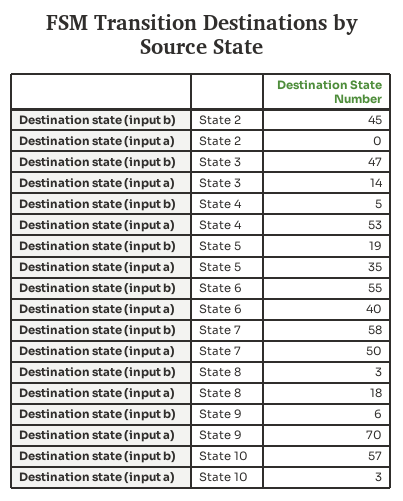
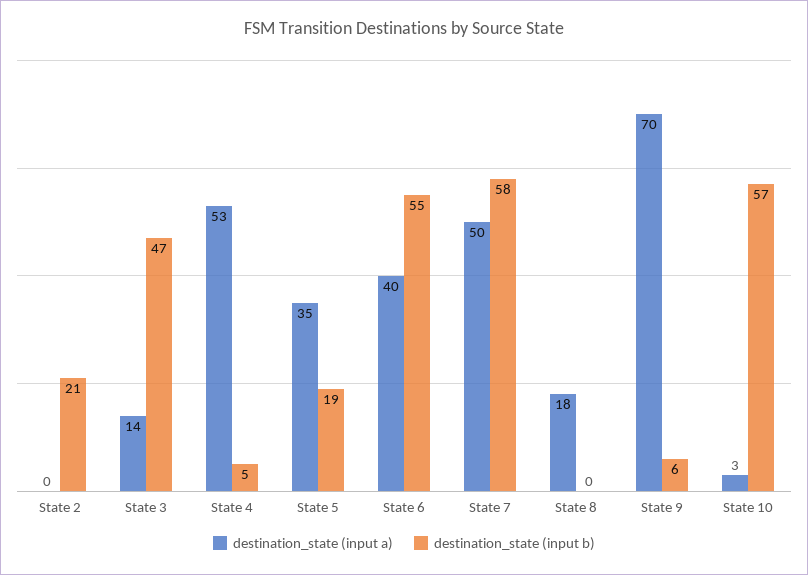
  {
    "Destination state (input b)": {
-     "State 2": 45,
+     "State 2": 21,
      "State 3": 47,
      "State 4": 5,
      "State 5": 19,
      "State 6": 55,
      "State 7": 58,
-     "State 8": 3,
+     "State 8": 0,
      "State 9": 6,
      "State 10": 57
    },
    "Destination state (input a)": {
      "State 2": 0,
      "State 3": 14,
      "State 4": 53,
      "State 5": 35,
      "State 6": 40,
      "State 7": 50,
      "State 8": 18,
      "State 9": 70,
      "State 10": 3
    }
  }

